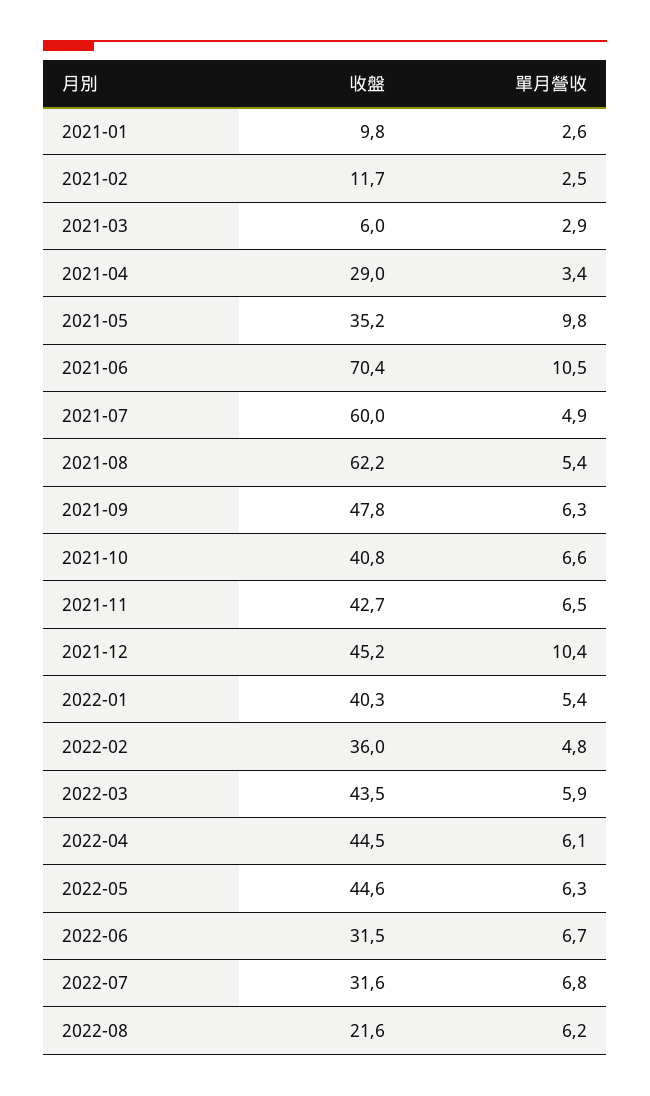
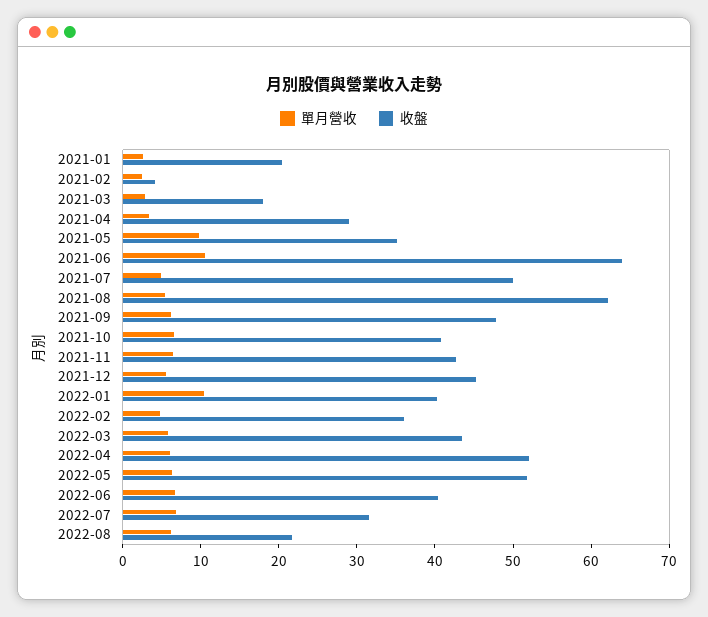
  {
    "收盤": {
-     "2021-01": 9.8,
+     "2021-01": 20,
-     "2021-02": 11.7,
+     "2021-02": 4,
-     "2021-03": 6,
+     "2021-03": 18,
      "2021-04": 29,
      "2021-05": 35.2,
-     "2021-06": 70.4,
+     "2021-06": 64,
-     "2021-07": 60,
+     "2021-07": 50,
      "2021-08": 62.2,
      "2021-09": 47.8,
      "2021-10": 40.8,
      "2021-11": 42.7,
      "2021-12": 45.2,
      "2022-01": 40.3,
      "2022-02": 36,
      "2022-03": 43.5,
-     "2022-04": 44.5,
+     "2022-04": 52,
-     "2022-05": 44.6,
+     "2022-05": 52,
-     "2022-06": 31.5,
+     "2022-06": 40,
      "2022-07": 31.6,
      "2022-08": 21.6
    },
    "單月營收": {
      "2021-01": 2.6,
      "2021-02": 2.5,
      "2021-03": 2.9,
      "2021-04": 3.4,
      "2021-05": 9.8,
      "2021-06": 10.5,
      "2021-07": 4.9,
      "2021-08": 5.4,
      "2021-09": 6.3,
      "2021-10": 6.6,
      "2021-11": 6.5,
-     "2021-12": 10.4,
+     "2021-12": 6,
-     "2022-01": 5.4,
+     "2022-01": 10,
      "2022-02": 4.8,
      "2022-03": 5.9,
      "2022-04": 6.1,
      "2022-05": 6.3,
      "2022-06": 6.7,
      "2022-07": 6.8,
      "2022-08": 6.2
    }
  }

